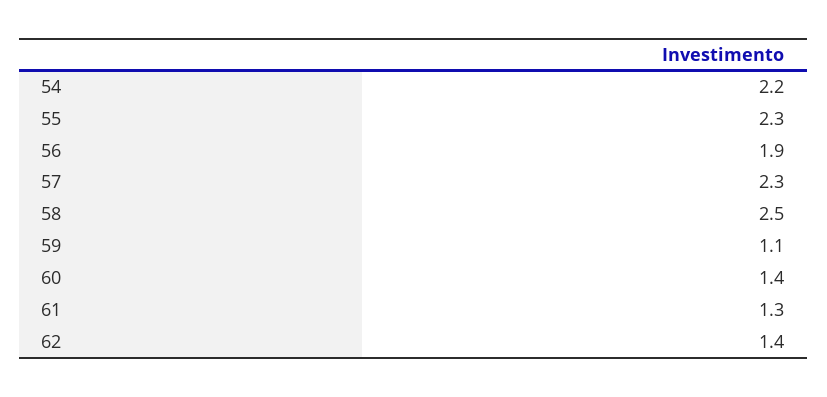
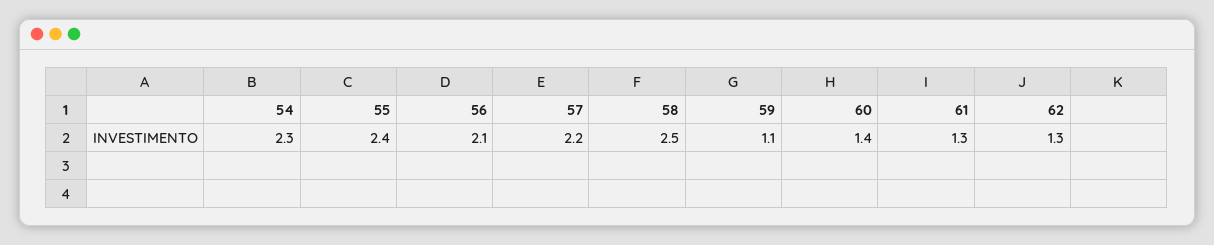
  {
-   "54": 2.2,
+   "54": 2.3,
-   "55": 2.3,
+   "55": 2.4,
-   "56": 1.9,
+   "56": 2.1,
-   "57": 2.3,
+   "57": 2.2,
    "58": 2.5,
    "59": 1.1,
    "60": 1.4,
    "61": 1.3,
-   "62": 1.4
+   "62": 1.3
  }

